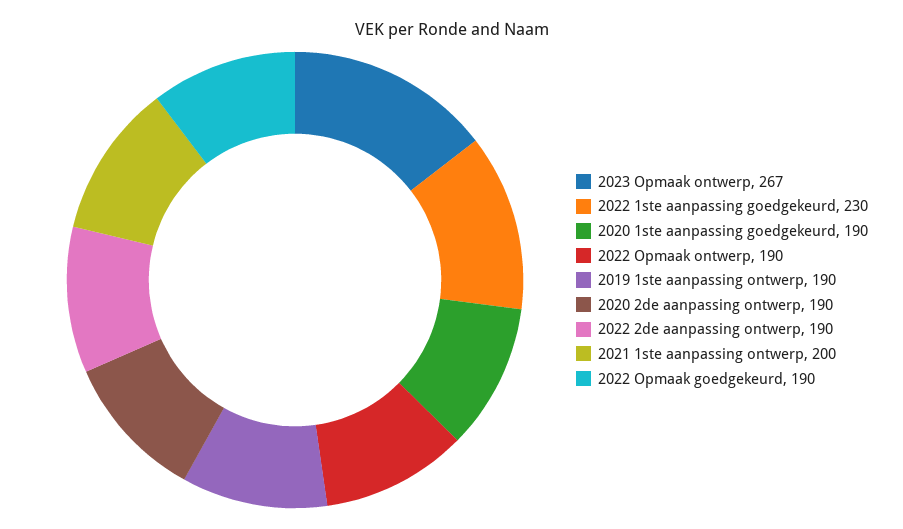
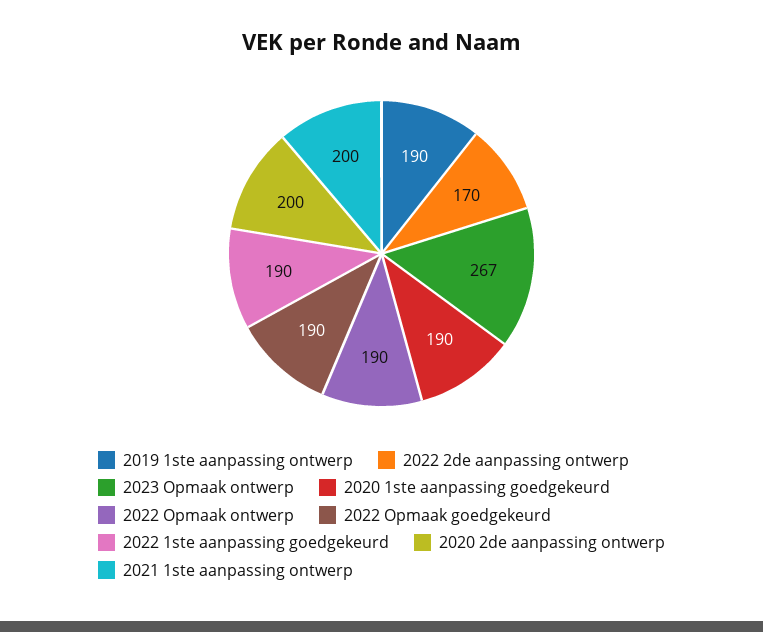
  {
    "2023 Opmaak ontwerp": 267,
-   "2022 1ste aanpassing goedgekeurd": 230,
+   "2022 1ste aanpassing goedgekeurd": 190,
    "2020 1ste aanpassing goedgekeurd": 190,
    "2022 Opmaak ontwerp": 190,
    "2019 1ste aanpassing ontwerp": 190,
-   "2020 2de aanpassing ontwerp": 190,
+   "2020 2de aanpassing ontwerp": 200,
-   "2022 2de aanpassing ontwerp": 190,
+   "2022 2de aanpassing ontwerp": 170,
    "2021 1ste aanpassing ontwerp": 200,
    "2022 Opmaak goedgekeurd": 190
  }

